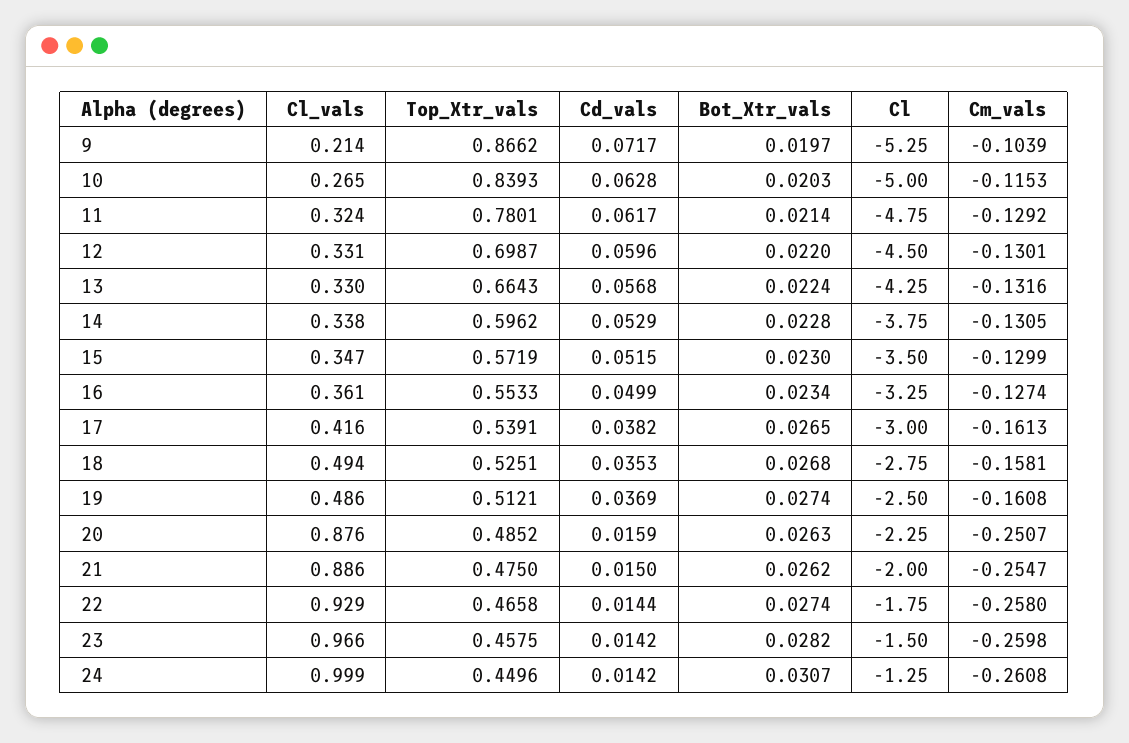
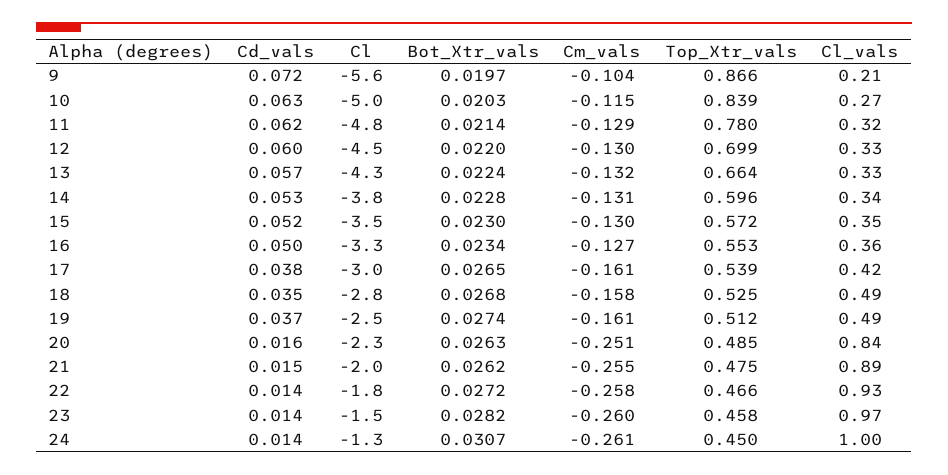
  {
    "Cl_vals": {
      "9": 0.214,
      "10": 0.265,
      "11": 0.324,
      "12": 0.331,
      "13": 0.33,
      "14": 0.338,
      "15": 0.347,
      "16": 0.361,
      "17": 0.416,
      "18": 0.494,
      "19": 0.486,
-     "20": 0.876,
+     "20": 0.84,
      "21": 0.886,
      "22": 0.929,
      "23": 0.966,
      "24": 0.999
    },
    "Top_Xtr_vals": {
      "9": 0.8662,
      "10": 0.8393,
      "11": 0.7801,
      "12": 0.6987,
      "13": 0.6643,
      "14": 0.5962,
      "15": 0.5719,
      "16": 0.5533,
      "17": 0.5391,
      "18": 0.5251,
      "19": 0.5121,
      "20": 0.4852,
      "21": 0.475,
      "22": 0.4658,
      "23": 0.4575,
      "24": 0.4496
    },
    "Cd_vals": {
      "9": 0.0717,
      "10": 0.0628,
      "11": 0.0617,
      "12": 0.0596,
      "13": 0.0568,
      "14": 0.0529,
      "15": 0.0515,
      "16": 0.0499,
      "17": 0.0382,
      "18": 0.0353,
      "19": 0.0369,
      "20": 0.0159,
      "21": 0.015,
      "22": 0.0144,
      "23": 0.0142,
      "24": 0.0142
    },
    "Bot_Xtr_vals": {
      "9": 0.0197,
      "10": 0.0203,
      "11": 0.0214,
      "12": 0.022,
      "13": 0.0224,
      "14": 0.0228,
      "15": 0.023,
      "16": 0.0234,
      "17": 0.0265,
      "18": 0.0268,
      "19": 0.0274,
      "20": 0.0263,
      "21": 0.0262,
-     "22": 0.0274,
+     "22": 0.0272,
      "23": 0.0282,
      "24": 0.0307
    },
    "Cl": {
-     "9": -5.25,
+     "9": -5.6,
      "10": -5,
      "11": -4.75,
      "12": -4.5,
      "13": -4.25,
      "14": -3.75,
      "15": -3.5,
      "16": -3.25,
      "17": -3,
      "18": -2.75,
      "19": -2.5,
      "20": -2.25,
      "21": -2,
      "22": -1.75,
      "23": -1.5,
      "24": -1.25
    },
    "Cm_vals": {
      "9": -0.1039,
      "10": -0.1153,
      "11": -0.1292,
      "12": -0.1301,
      "13": -0.1316,
      "14": -0.1305,
      "15": -0.1299,
      "16": -0.1274,
      "17": -0.1613,
      "18": -0.1581,
      "19": -0.1608,
      "20": -0.2507,
      "21": -0.2547,
      "22": -0.258,
      "23": -0.2598,
      "24": -0.2608
    }
  }

